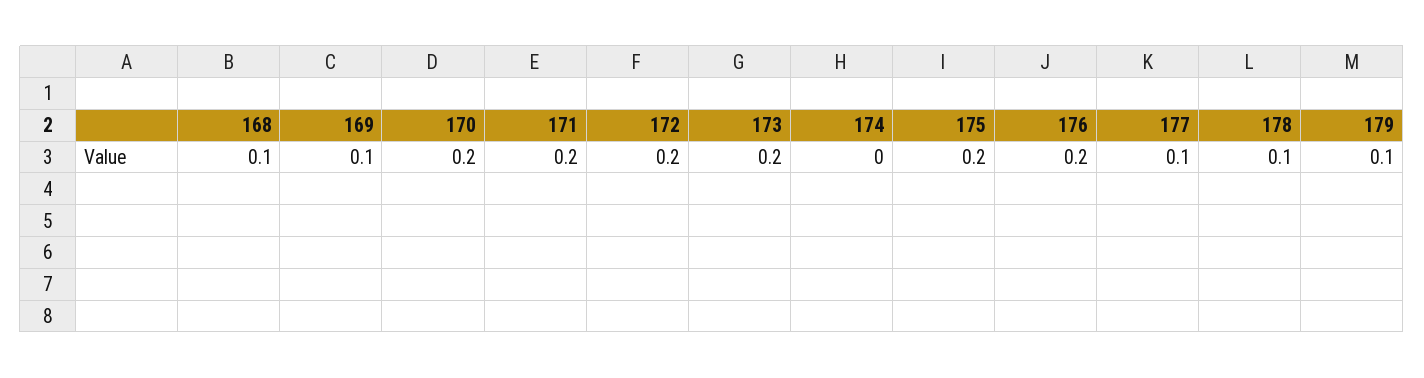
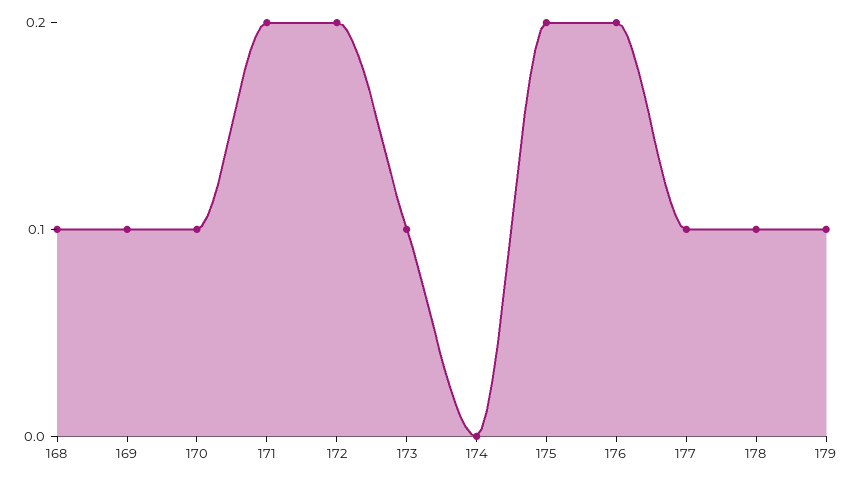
  {
    "168": 0.1,
    "169": 0.1,
-   "170": 0.2,
+   "170": 0.1,
    "171": 0.2,
    "172": 0.2,
-   "173": 0.2,
+   "173": 0.1,
    "174": 0,
    "175": 0.2,
    "176": 0.2,
    "177": 0.1,
    "178": 0.1,
    "179": 0.1
  }

